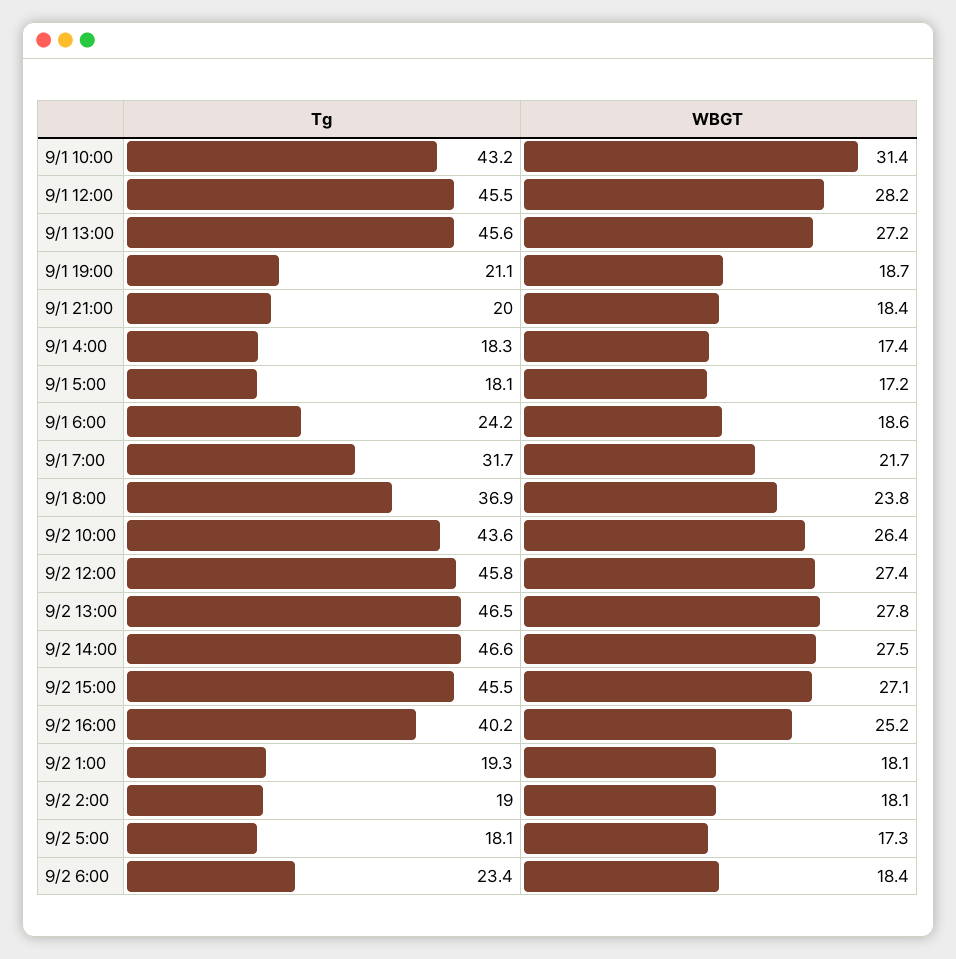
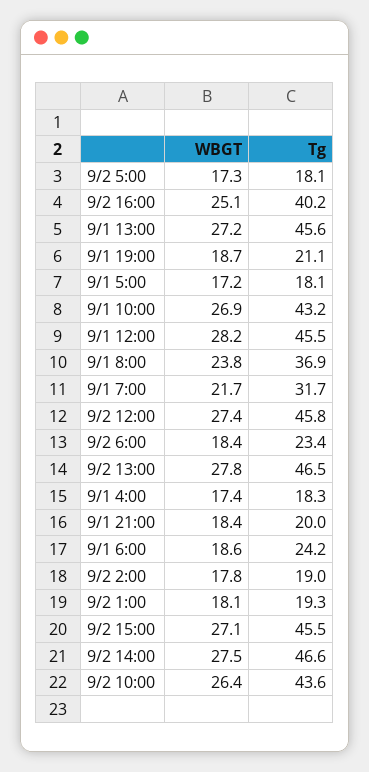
  {
    "Tg": {
      "9/1 10:00": 43.2,
      "9/1 12:00": 45.5,
      "9/1 13:00": 45.6,
      "9/1 19:00": 21.1,
      "9/1 21:00": 20,
      "9/1 4:00": 18.3,
      "9/1 5:00": 18.1,
      "9/1 6:00": 24.2,
      "9/1 7:00": 31.7,
      "9/1 8:00": 36.9,
      "9/2 10:00": 43.6,
      "9/2 12:00": 45.8,
      "9/2 13:00": 46.5,
      "9/2 14:00": 46.6,
      "9/2 15:00": 45.5,
      "9/2 16:00": 40.2,
      "9/2 1:00": 19.3,
      "9/2 2:00": 19,
      "9/2 5:00": 18.1,
      "9/2 6:00": 23.4
    },
    "WBGT": {
-     "9/1 10:00": 31.4,
+     "9/1 10:00": 26.9,
      "9/1 12:00": 28.2,
      "9/1 13:00": 27.2,
      "9/1 19:00": 18.7,
      "9/1 21:00": 18.4,
      "9/1 4:00": 17.4,
      "9/1 5:00": 17.2,
      "9/1 6:00": 18.6,
      "9/1 7:00": 21.7,
      "9/1 8:00": 23.8,
      "9/2 10:00": 26.4,
      "9/2 12:00": 27.4,
      "9/2 13:00": 27.8,
      "9/2 14:00": 27.5,
      "9/2 15:00": 27.1,
-     "9/2 16:00": 25.2,
+     "9/2 16:00": 25.1,
      "9/2 1:00": 18.1,
-     "9/2 2:00": 18.1,
+     "9/2 2:00": 17.8,
      "9/2 5:00": 17.3,
      "9/2 6:00": 18.4
    }
  }

